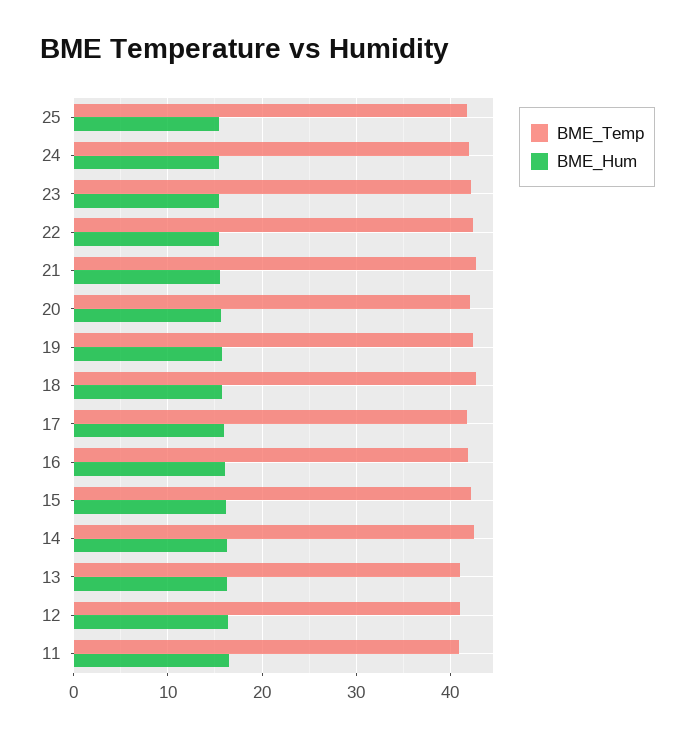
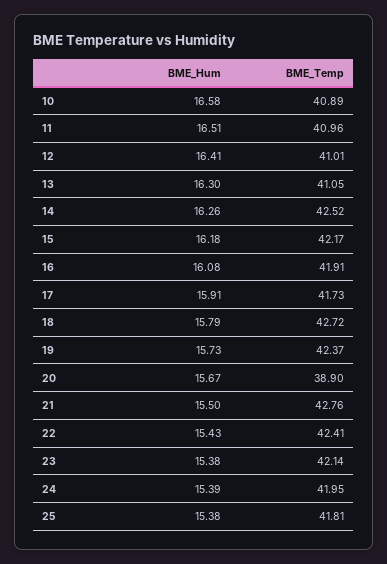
  {
    "BME_Temp": {
      "25": 41.81,
      "24": 41.95,
      "23": 42.14,
      "22": 42.41,
      "21": 42.76,
-     "20": 42,
+     "20": 38.9,
      "19": 42.37,
      "18": 42.72,
      "17": 41.73,
      "16": 41.91,
      "15": 42.17,
      "14": 42.52,
      "13": 41.05,
      "12": 41.01,
-     "11": 40.96
+     "11": 40.96,
+     "10": 40.89
    },
    "BME_Hum": {
      "25": 15.38,
      "24": 15.39,
      "23": 15.38,
      "22": 15.43,
      "21": 15.5,
      "20": 15.67,
      "19": 15.73,
      "18": 15.79,
      "17": 15.91,
      "16": 16.08,
      "15": 16.18,
      "14": 16.26,
      "13": 16.3,
      "12": 16.41,
-     "11": 16.51
+     "11": 16.51,
+     "10": 16.58
    }
  }

